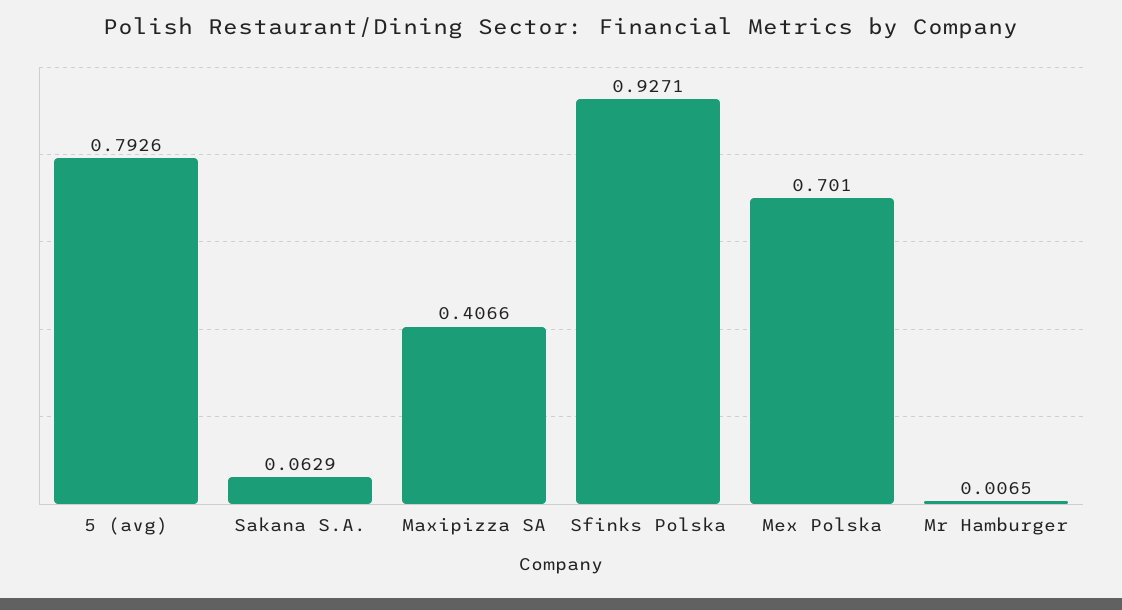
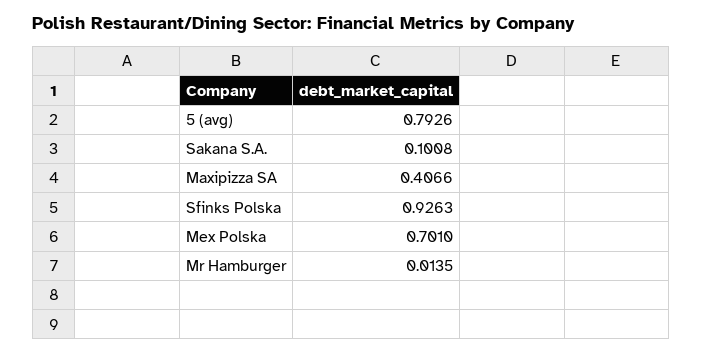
  {
    "5 (avg)": 0.7926,
-   "Sakana S.A.": 0.0629,
+   "Sakana S.A.": 0.1008,
    "Maxipizza SA": 0.4066,
-   "Sfinks Polska": 0.9271,
+   "Sfinks Polska": 0.9263,
    "Mex Polska": 0.701,
-   "Mr Hamburger": 0.0065
+   "Mr Hamburger": 0.0135
  }

